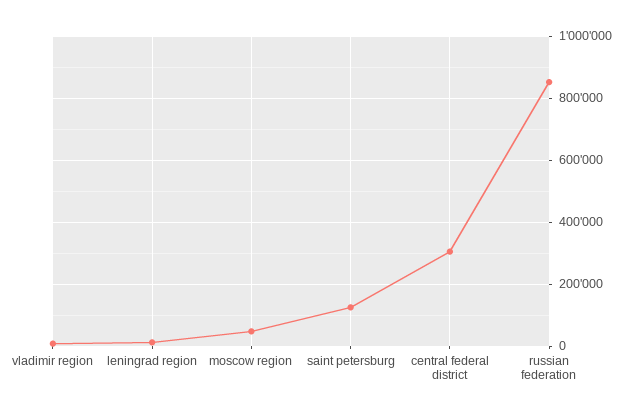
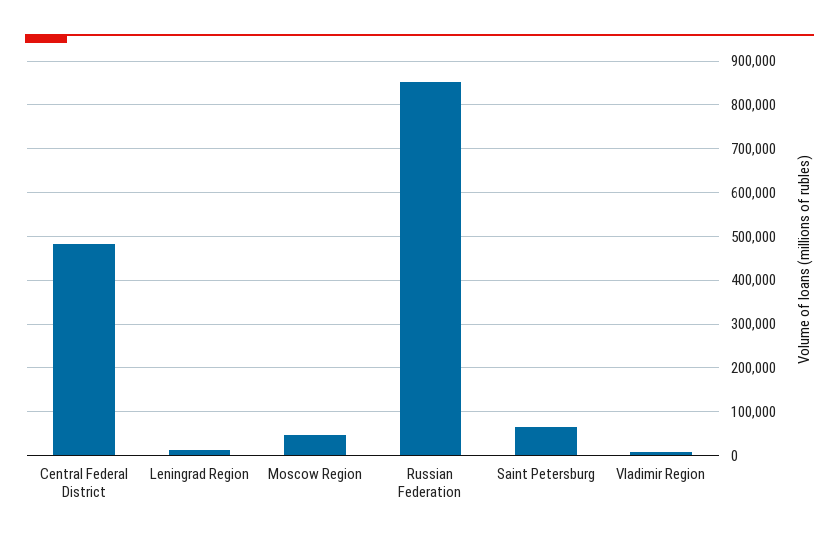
  {
    "vladimir region": 0,
    "leningrad region": 20000,
    "moscow region": 40000,
-   "saint petersburg": 120000,
+   "saint petersburg": 60000,
-   "central federal district": 300000,
+   "central federal district": 480000,
    "russian federation": 860000
  }

